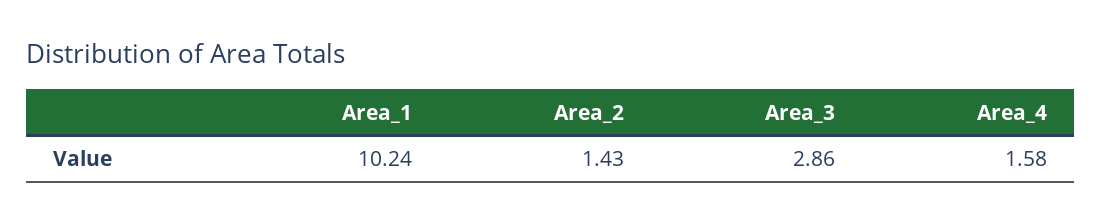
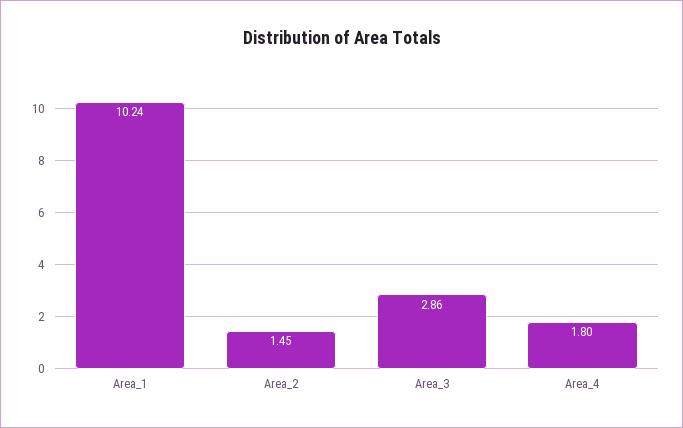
  {
    "Area_1": 10.24,
-   "Area_2": 1.43,
+   "Area_2": 1.45,
    "Area_3": 2.86,
-   "Area_4": 1.58
+   "Area_4": 1.8
  }

